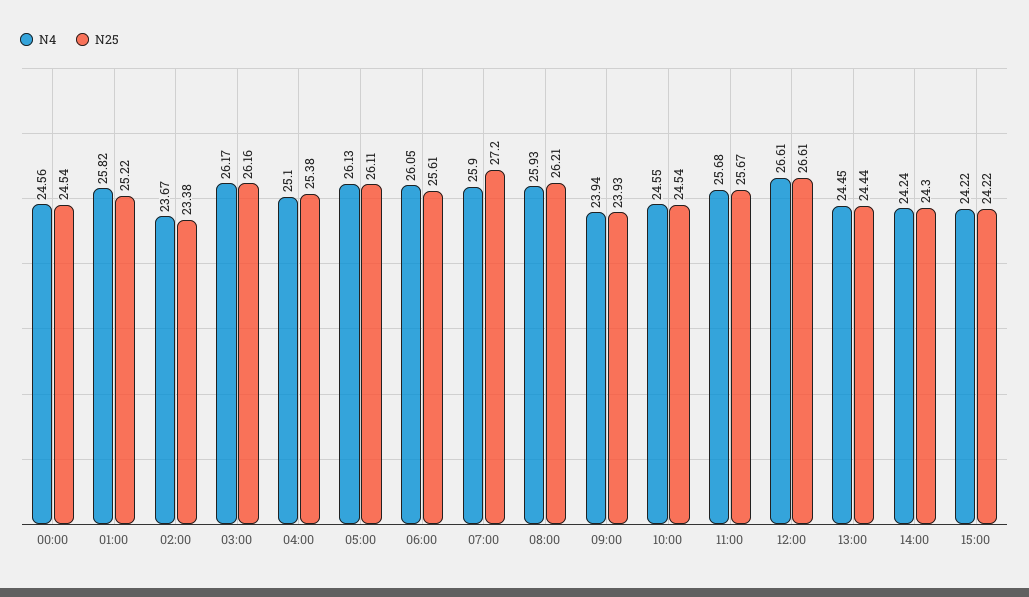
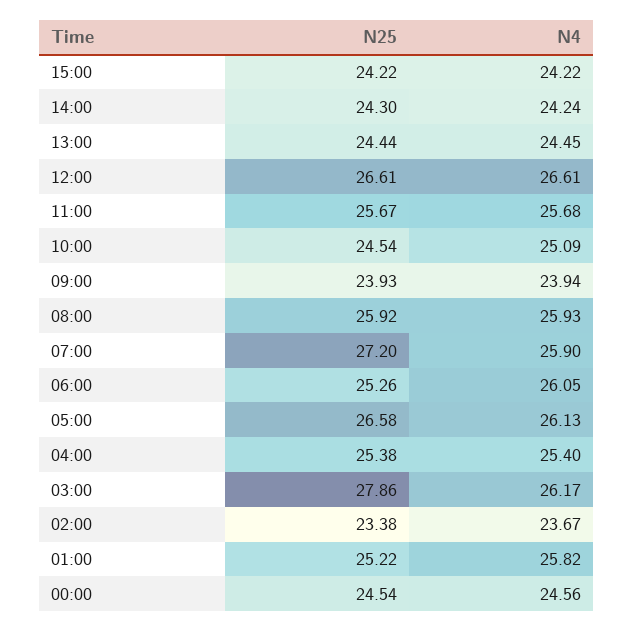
  {
    "N4": {
      "00:00": 24.56,
      "01:00": 25.82,
      "02:00": 23.67,
      "03:00": 26.17,
-     "04:00": 25.1,
+     "04:00": 25.4,
      "05:00": 26.13,
      "06:00": 26.05,
      "07:00": 25.9,
      "08:00": 25.93,
      "09:00": 23.94,
-     "10:00": 24.55,
+     "10:00": 25.09,
      "11:00": 25.68,
      "12:00": 26.61,
      "13:00": 24.45,
      "14:00": 24.24,
      "15:00": 24.22
    },
    "N25": {
      "00:00": 24.54,
      "01:00": 25.22,
      "02:00": 23.38,
-     "03:00": 26.16,
+     "03:00": 27.86,
      "04:00": 25.38,
-     "05:00": 26.11,
+     "05:00": 26.58,
-     "06:00": 25.61,
+     "06:00": 25.26,
      "07:00": 27.2,
-     "08:00": 26.21,
+     "08:00": 25.92,
      "09:00": 23.93,
      "10:00": 24.54,
      "11:00": 25.67,
      "12:00": 26.61,
      "13:00": 24.44,
      "14:00": 24.3,
      "15:00": 24.22
    }
  }

